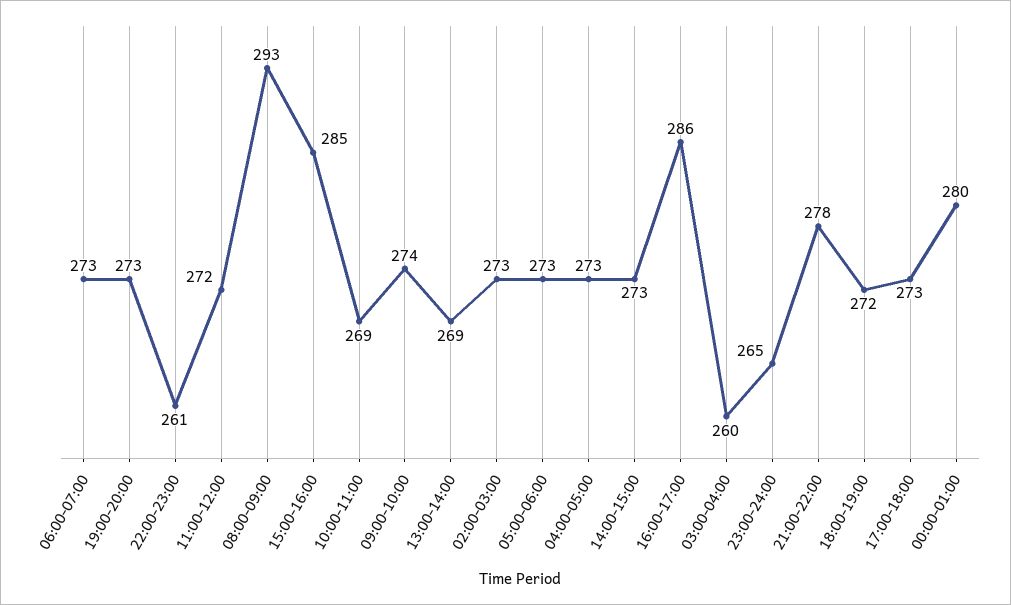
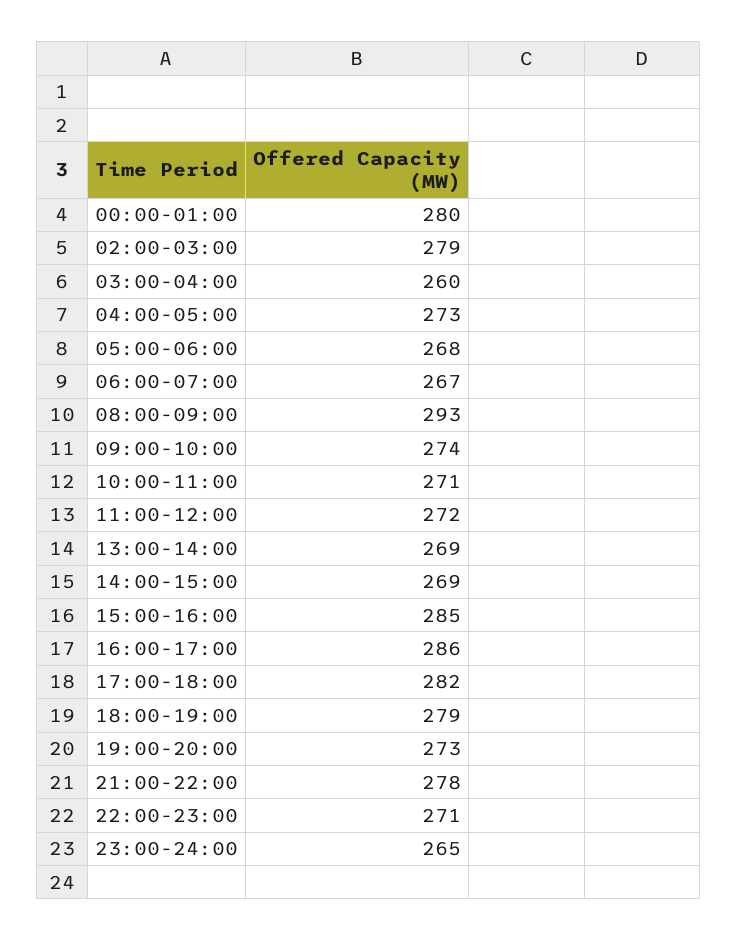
  {
-   "06:00-07:00": 273,
+   "06:00-07:00": 267,
    "19:00-20:00": 273,
-   "22:00-23:00": 261,
+   "22:00-23:00": 271,
    "11:00-12:00": 272,
    "08:00-09:00": 293,
    "15:00-16:00": 285,
-   "10:00-11:00": 269,
+   "10:00-11:00": 271,
    "09:00-10:00": 274,
    "13:00-14:00": 269,
-   "02:00-03:00": 273,
+   "02:00-03:00": 279,
-   "05:00-06:00": 273,
+   "05:00-06:00": 268,
    "04:00-05:00": 273,
-   "14:00-15:00": 273,
+   "14:00-15:00": 269,
    "16:00-17:00": 286,
    "03:00-04:00": 260,
    "23:00-24:00": 265,
    "21:00-22:00": 278,
-   "18:00-19:00": 272,
+   "18:00-19:00": 279,
-   "17:00-18:00": 273,
+   "17:00-18:00": 282,
    "00:00-01:00": 280
  }

